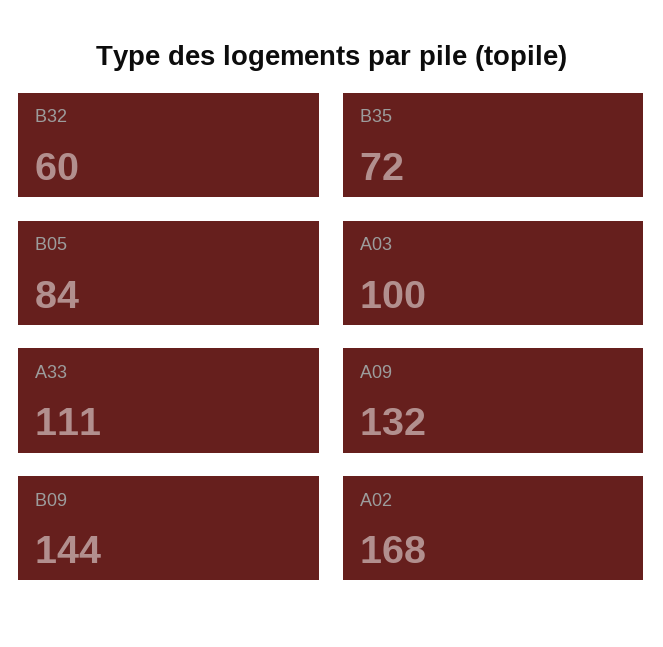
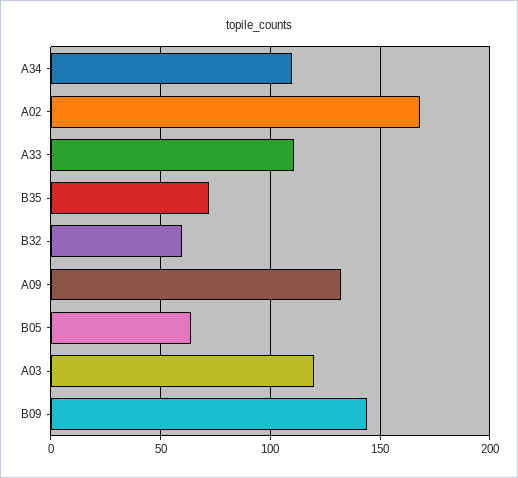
  {
    "B32": 60,
    "B35": 72,
-   "B05": 84,
+   "B05": 65,
-   "A03": 100,
+   "A03": 120,
    "A33": 111,
    "A09": 132,
    "B09": 144,
-   "A02": 168
+   "A02": 168,
+   "A34": 110
  }

